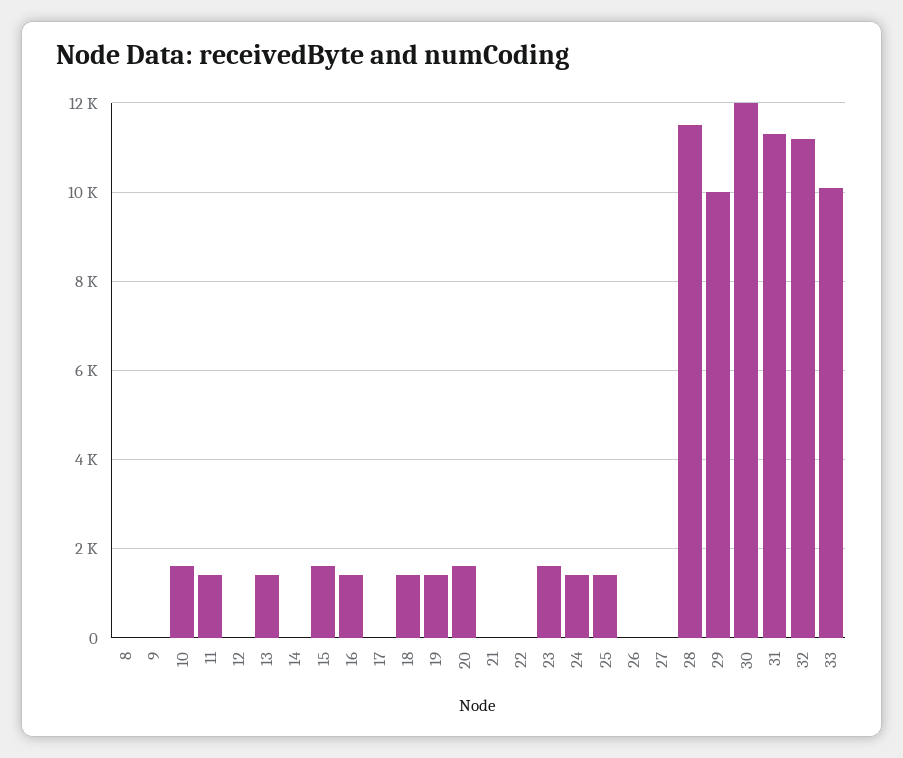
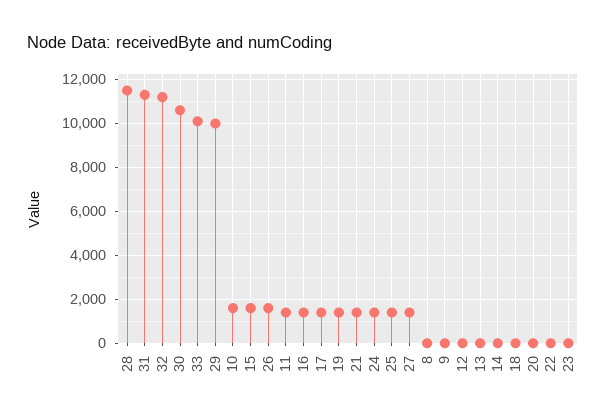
  {
    "8": 0,
    "9": 0,
    "10": 1600,
    "11": 1400,
    "12": 0,
-   "13": 1400,
+   "13": 0,
    "14": 0,
    "15": 1600,
    "16": 1400,
-   "17": 0,
+   "17": 1500,
-   "18": 1400,
+   "18": 0,
    "19": 1400,
-   "20": 1600,
+   "20": 0,
-   "21": 0,
+   "21": 1500,
    "22": 0,
-   "23": 1600,
+   "23": 0,
    "24": 1400,
    "25": 1400,
-   "26": 0,
+   "26": 1500,
-   "27": 0,
+   "27": 1500,
    "28": 11600,
    "29": 10000,
-   "30": 12000,
+   "30": 10500,
    "31": 11400,
    "32": 11200,
    "33": 10200
  }

